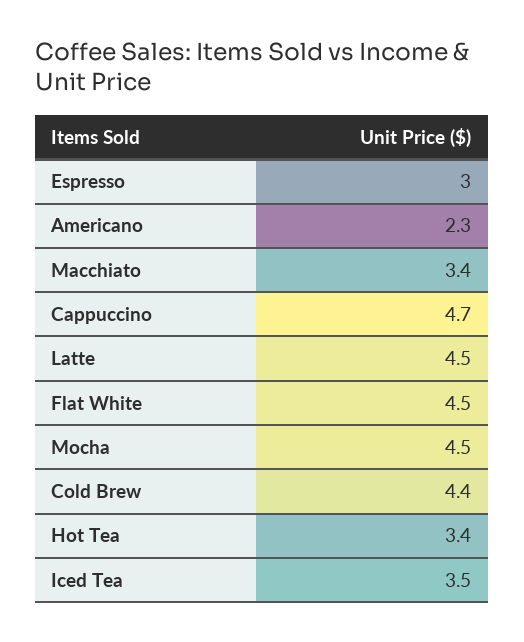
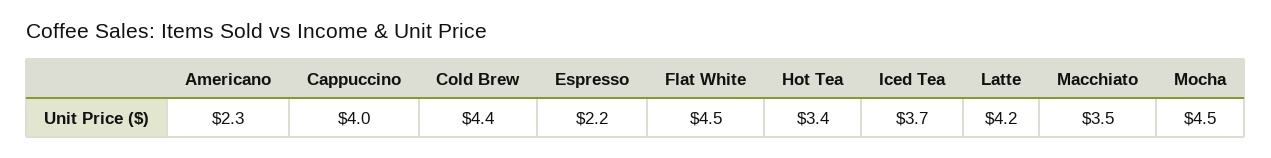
  {
-   "Espresso": 3,
+   "Espresso": 2.2,
    "Americano": 2.3,
-   "Macchiato": 3.4,
+   "Macchiato": 3.5,
-   "Cappuccino": 4.7,
+   "Cappuccino": 4,
-   "Latte": 4.5,
+   "Latte": 4.2,
    "Flat White": 4.5,
    "Mocha": 4.5,
    "Cold Brew": 4.4,
    "Hot Tea": 3.4,
-   "Iced Tea": 3.5
+   "Iced Tea": 3.7
  }

